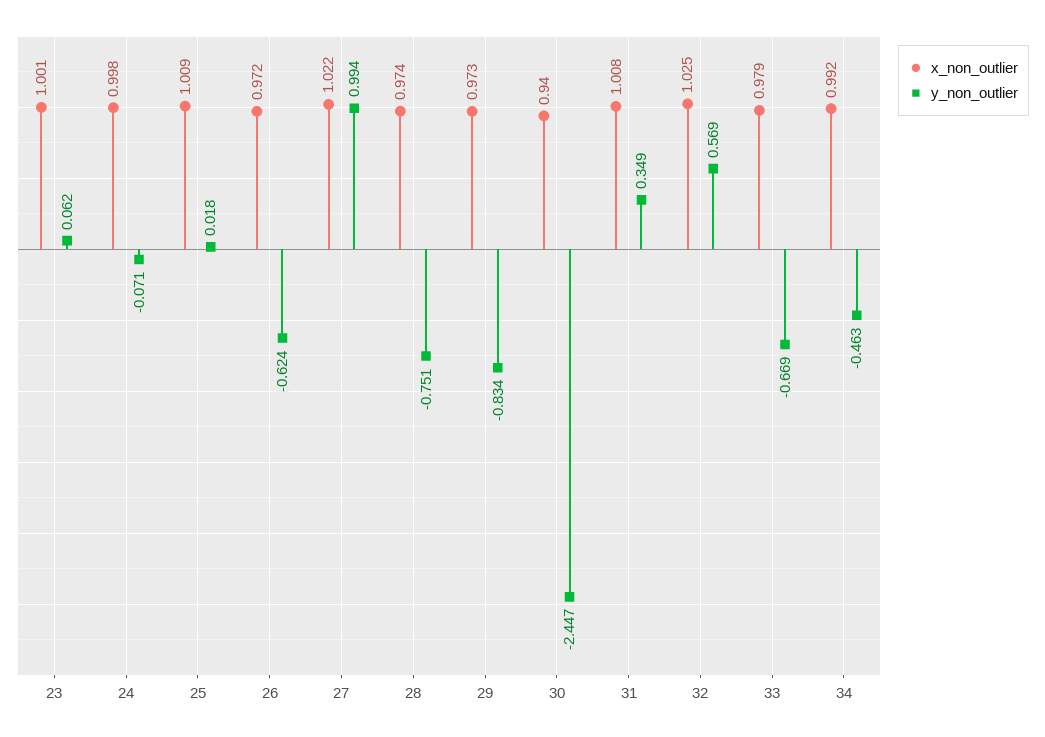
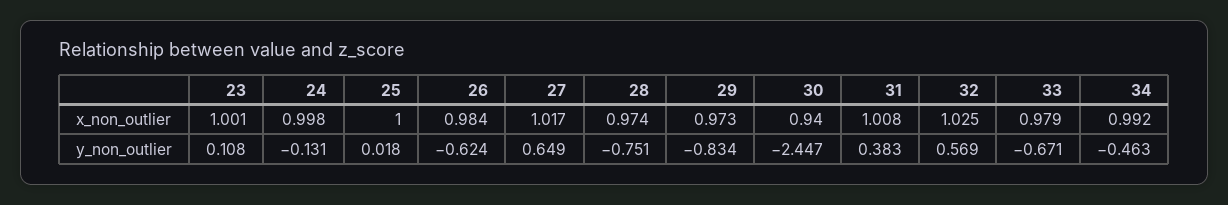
  {
    "x_non_outlier": {
      "23": 1.001,
      "24": 0.998,
-     "25": 1.009,
+     "25": 1,
-     "26": 0.972,
+     "26": 0.984,
-     "27": 1.022,
+     "27": 1.017,
      "28": 0.974,
      "29": 0.973,
      "30": 0.94,
      "31": 1.008,
      "32": 1.025,
      "33": 0.979,
      "34": 0.992
    },
    "y_non_outlier": {
-     "23": 0.062,
+     "23": 0.108,
-     "24": -0.071,
+     "24": -0.131,
      "25": 0.018,
      "26": -0.624,
-     "27": 0.994,
+     "27": 0.649,
      "28": -0.751,
      "29": -0.834,
      "30": -2.447,
-     "31": 0.349,
+     "31": 0.383,
      "32": 0.569,
-     "33": -0.669,
+     "33": -0.671,
      "34": -0.463
    }
  }

